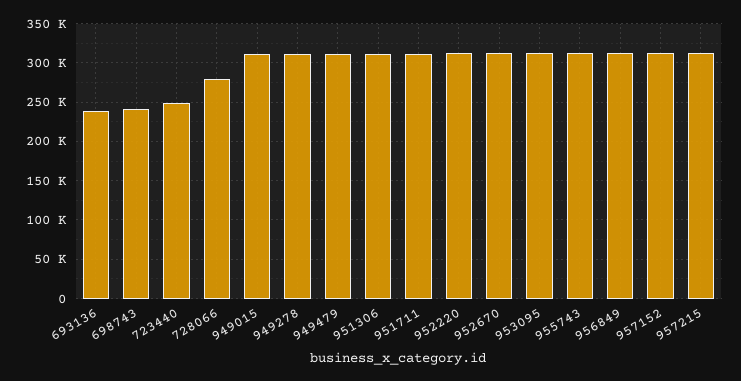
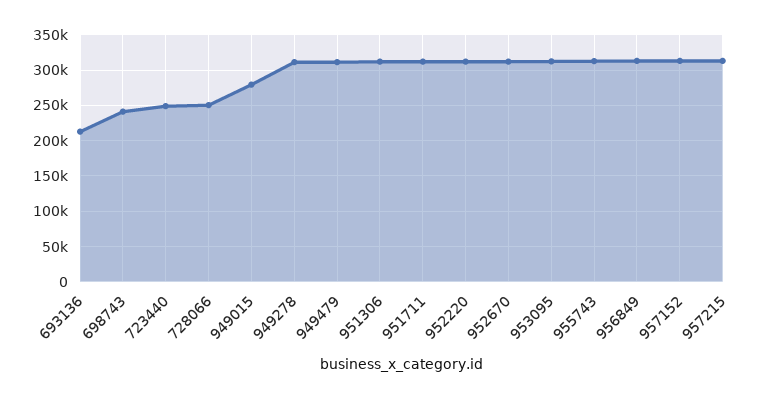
  {
-   "693136": 240000,
+   "693136": 210000,
    "698743": 240000,
    "723440": 250000,
-   "728066": 280000,
+   "728066": 250000,
-   "949015": 310000,
+   "949015": 280000,
    "949278": 310000,
    "949479": 310000,
    "951306": 310000,
    "951711": 310000,
    "952220": 310000,
    "952670": 310000,
    "953095": 310000,
    "955743": 310000,
    "956849": 310000,
    "957152": 310000,
    "957215": 310000
  }

